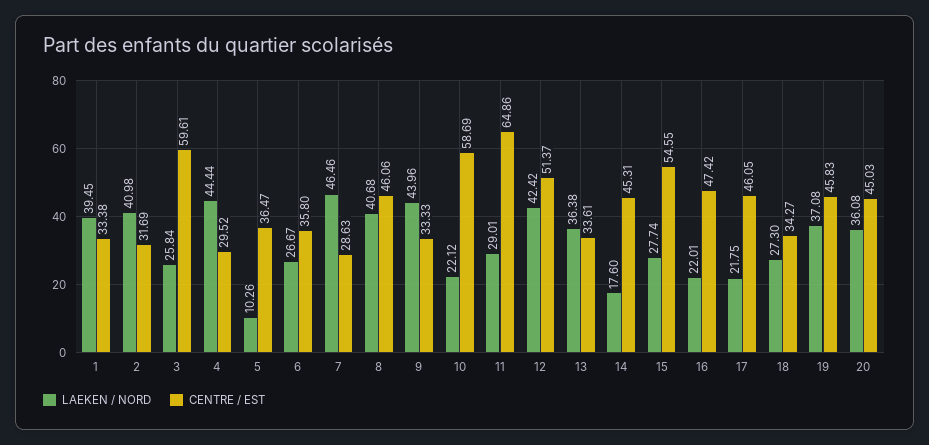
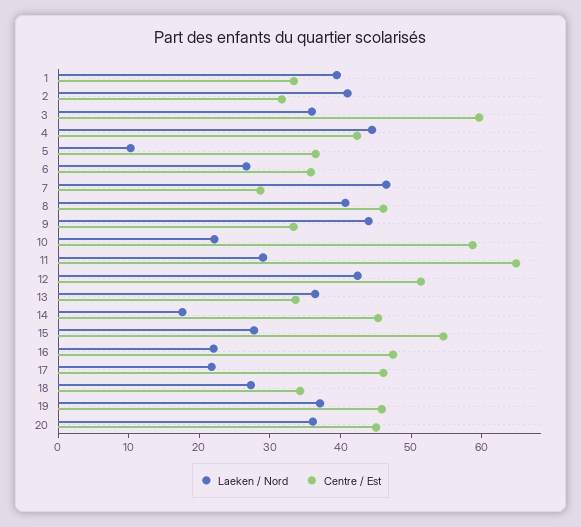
  {
    "LAEKEN / NORD": {
      "1": 39.45,
      "2": 40.98,
-     "3": 25.84,
+     "3": 36,
      "4": 44.44,
      "5": 10.26,
      "6": 26.67,
      "7": 46.46,
      "8": 40.68,
      "9": 43.96,
      "10": 22.12,
      "11": 29.01,
      "12": 42.42,
      "13": 36.38,
      "14": 17.6,
      "15": 27.74,
      "16": 22.01,
      "17": 21.75,
      "18": 27.3,
      "19": 37.08,
      "20": 36.08
    },
    "CENTRE / EST": {
      "1": 33.38,
      "2": 31.69,
      "3": 59.61,
-     "4": 29.52,
+     "4": 42,
      "5": 36.47,
      "6": 35.8,
      "7": 28.63,
      "8": 46.06,
      "9": 33.33,
      "10": 58.69,
      "11": 64.86,
      "12": 51.37,
      "13": 33.61,
      "14": 45.31,
      "15": 54.55,
      "16": 47.42,
      "17": 46.05,
      "18": 34.27,
      "19": 45.83,
      "20": 45.03
    }
  }

